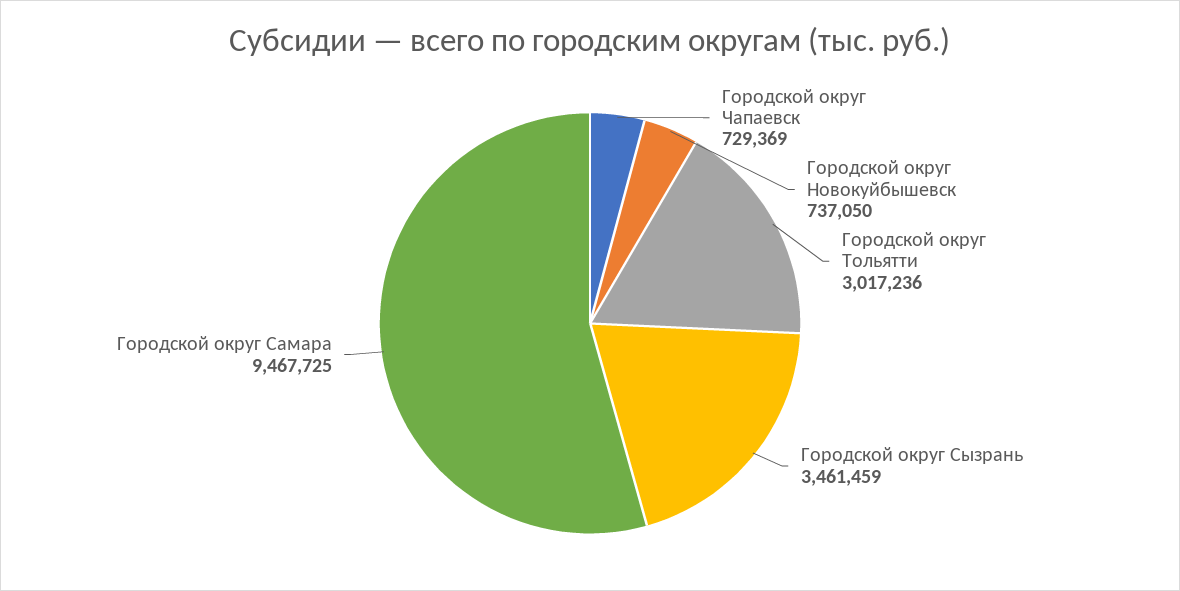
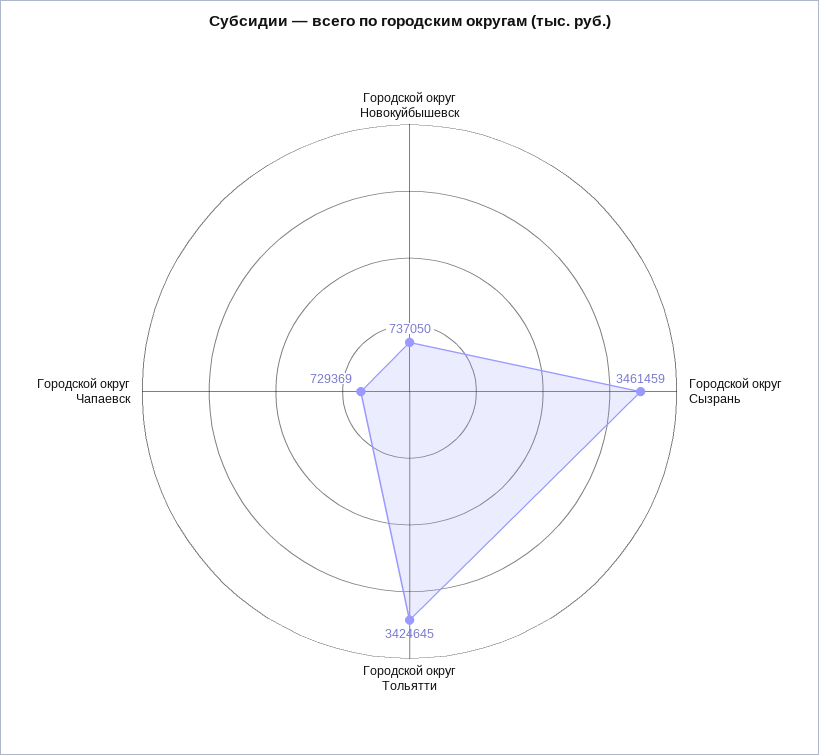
  {
    "Городской округ Чапаевск": 729369,
    "Городской округ Новокуйбышевск": 737050,
-   "Городской округ Тольятти": 3017236,
+   "Городской округ Тольятти": 3424645,
-   "Городской округ Сызрань": 3461459,
+   "Городской округ Сызрань": 3461459
-   "Городской округ Самара": 9467725
  }

